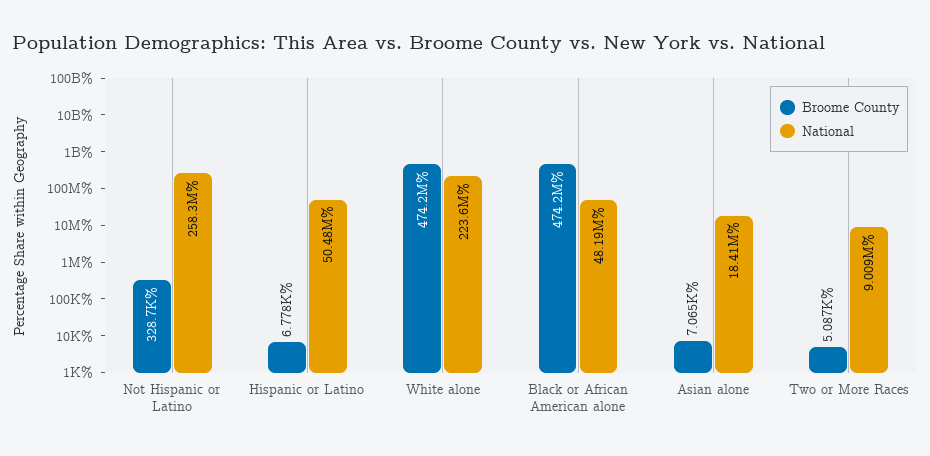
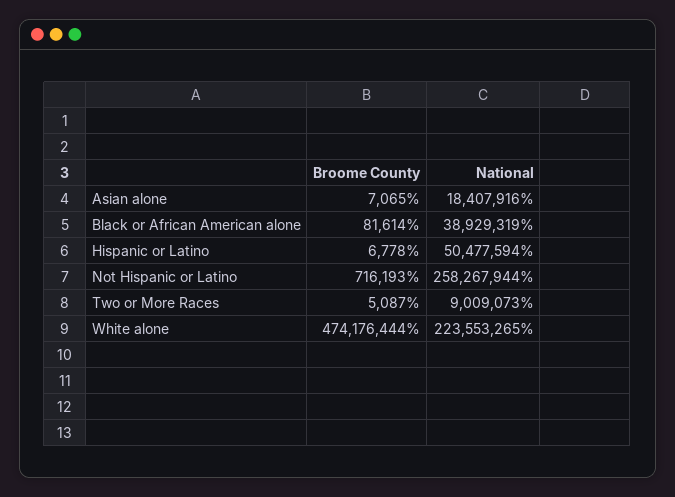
  {
    "Broome County": {
-     "Not Hispanic or Latino": 328700,
+     "Not Hispanic or Latino": 716193,
      "Hispanic or Latino": 6778,
      "White alone": 474176444,
-     "Black or African American alone": 474200000,
+     "Black or African American alone": 81614,
      "Asian alone": 7065,
      "Two or More Races": 5087
    },
    "National": {
      "Not Hispanic or Latino": 258267944,
      "Hispanic or Latino": 50477594,
      "White alone": 223553265,
-     "Black or African American alone": 48190000,
+     "Black or African American alone": 38929319,
      "Asian alone": 18407916,
      "Two or More Races": 9009073
    }
  }

